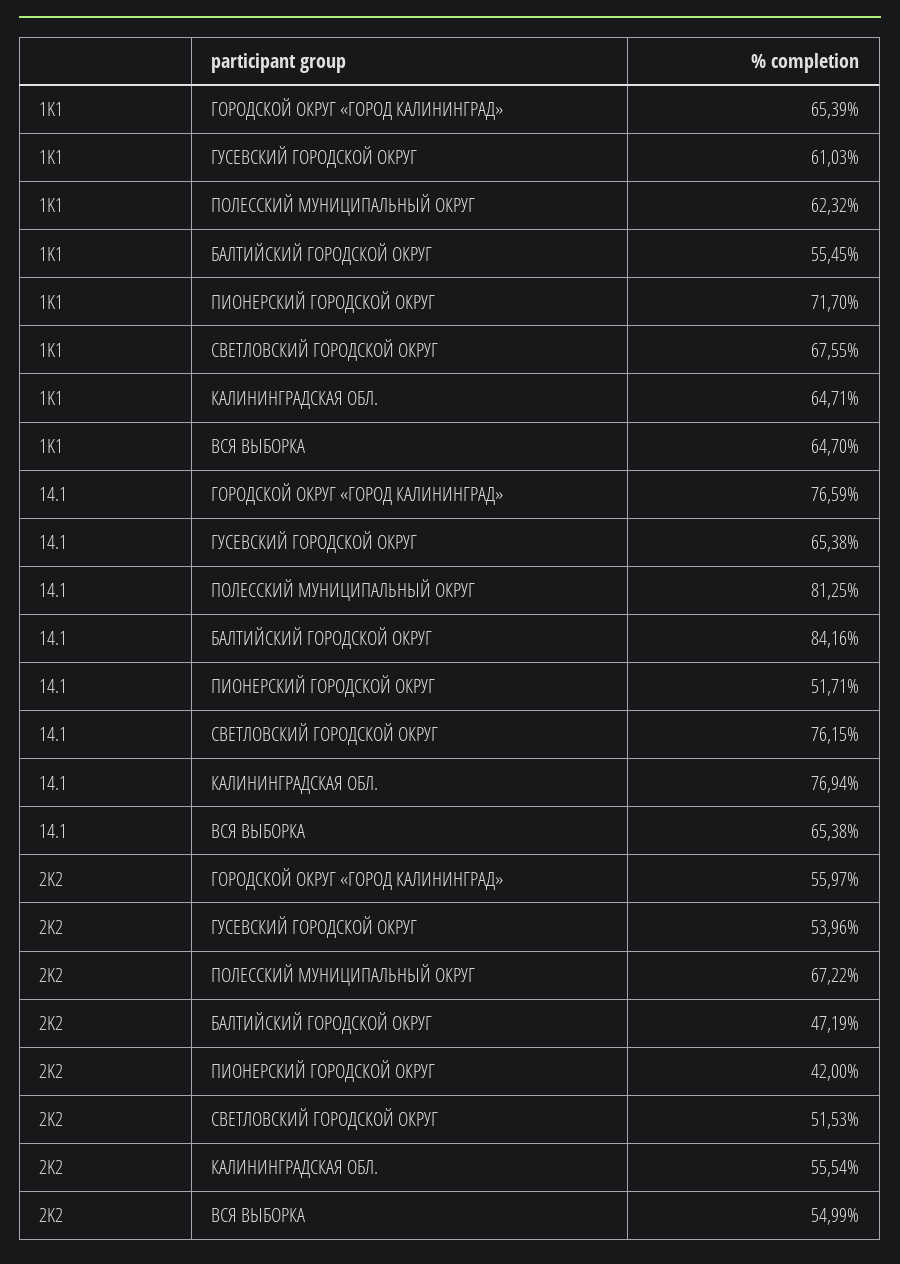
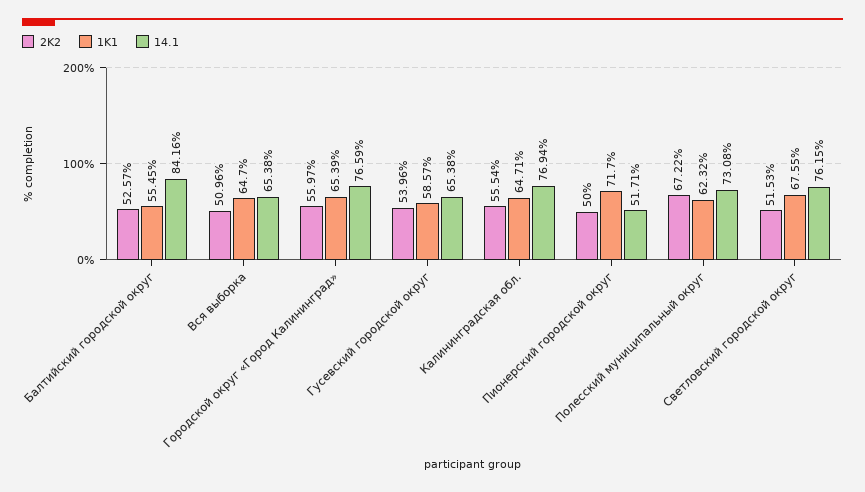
  {
    "1K1": {
      "ГОРОДСКОЙ ОКРУГ «ГОРОД КАЛИНИНГРАД»": 65.39,
-     "ГУСЕВСКИЙ ГОРОДСКОЙ ОКРУГ": 61.03,
+     "ГУСЕВСКИЙ ГОРОДСКОЙ ОКРУГ": 58.57,
      "ПОЛЕССКИЙ МУНИЦИПАЛЬНЫЙ ОКРУГ": 62.32,
      "БАЛТИЙСКИЙ ГОРОДСКОЙ ОКРУГ": 55.45,
      "ПИОНЕРСКИЙ ГОРОДСКОЙ ОКРУГ": 71.7,
      "СВЕТЛОВСКИЙ ГОРОДСКОЙ ОКРУГ": 67.55,
      "КАЛИНИНГРАДСКАЯ ОБЛ.": 64.71,
      "ВСЯ ВЫБОРКА": 64.7
    },
    "14.1": {
      "ГОРОДСКОЙ ОКРУГ «ГОРОД КАЛИНИНГРАД»": 76.59,
      "ГУСЕВСКИЙ ГОРОДСКОЙ ОКРУГ": 65.38,
-     "ПОЛЕССКИЙ МУНИЦИПАЛЬНЫЙ ОКРУГ": 81.25,
+     "ПОЛЕССКИЙ МУНИЦИПАЛЬНЫЙ ОКРУГ": 73.08,
      "БАЛТИЙСКИЙ ГОРОДСКОЙ ОКРУГ": 84.16,
      "ПИОНЕРСКИЙ ГОРОДСКОЙ ОКРУГ": 51.71,
      "СВЕТЛОВСКИЙ ГОРОДСКОЙ ОКРУГ": 76.15,
      "КАЛИНИНГРАДСКАЯ ОБЛ.": 76.94,
      "ВСЯ ВЫБОРКА": 65.38
    },
    "2K2": {
      "ГОРОДСКОЙ ОКРУГ «ГОРОД КАЛИНИНГРАД»": 55.97,
      "ГУСЕВСКИЙ ГОРОДСКОЙ ОКРУГ": 53.96,
      "ПОЛЕССКИЙ МУНИЦИПАЛЬНЫЙ ОКРУГ": 67.22,
-     "БАЛТИЙСКИЙ ГОРОДСКОЙ ОКРУГ": 47.19,
+     "БАЛТИЙСКИЙ ГОРОДСКОЙ ОКРУГ": 52.57,
-     "ПИОНЕРСКИЙ ГОРОДСКОЙ ОКРУГ": 42,
+     "ПИОНЕРСКИЙ ГОРОДСКОЙ ОКРУГ": 50,
      "СВЕТЛОВСКИЙ ГОРОДСКОЙ ОКРУГ": 51.53,
      "КАЛИНИНГРАДСКАЯ ОБЛ.": 55.54,
-     "ВСЯ ВЫБОРКА": 54.99
+     "ВСЯ ВЫБОРКА": 50.96
    }
  }

